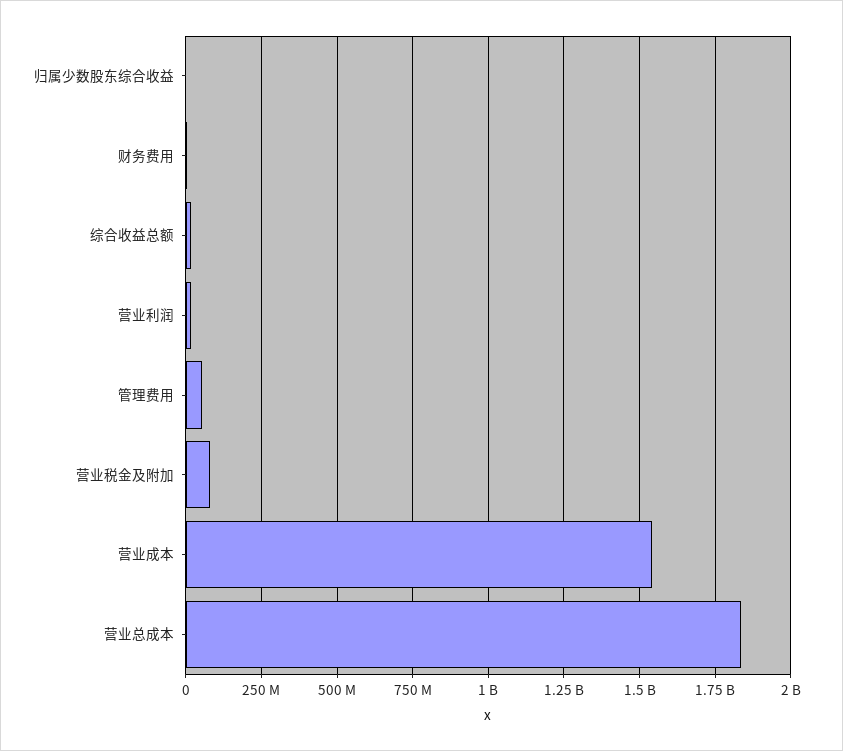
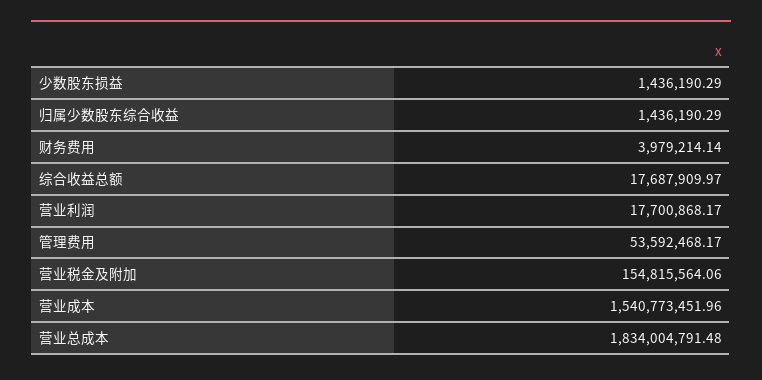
  {
    "归属少数股东综合收益": 1436190.29,
    "财务费用": 3979214.14,
    "综合收益总额": 17687909.97,
    "营业利润": 17700868.17,
    "管理费用": 53592468.17,
-   "营业税金及附加": 75000000,
+   "营业税金及附加": 154815564.06,
    "营业成本": 1540773451.96,
-   "营业总成本": 1834004791.48
+   "营业总成本": 1834004791.48,
+   "少数股东损益": 1436190.29
  }

